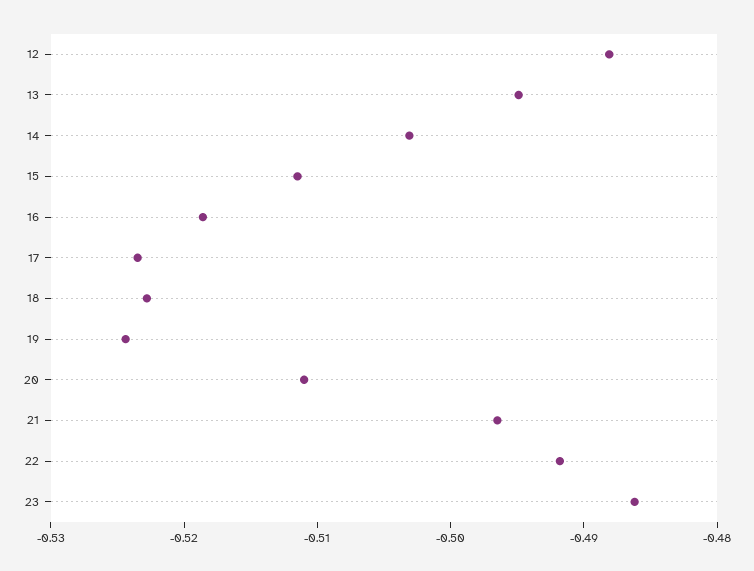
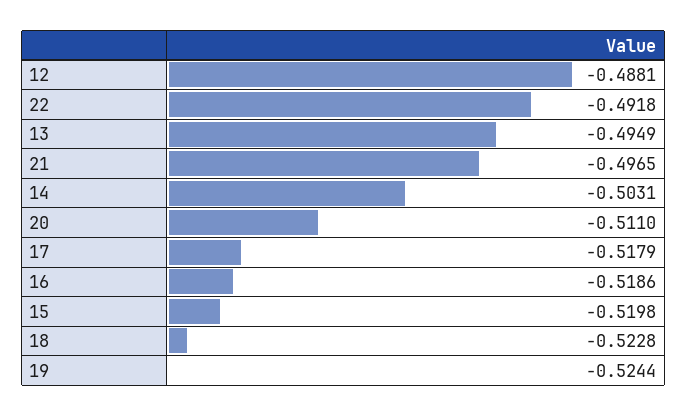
  {
    "12": -0.4881,
    "13": -0.4949,
    "14": -0.5031,
-   "15": -0.512,
+   "15": -0.5198,
    "16": -0.5186,
-   "17": -0.524,
+   "17": -0.5179,
    "18": -0.5228,
    "19": -0.5244,
    "20": -0.511,
    "21": -0.4965,
-   "22": -0.4918,
+   "22": -0.4918
-   "23": -0.486
  }

